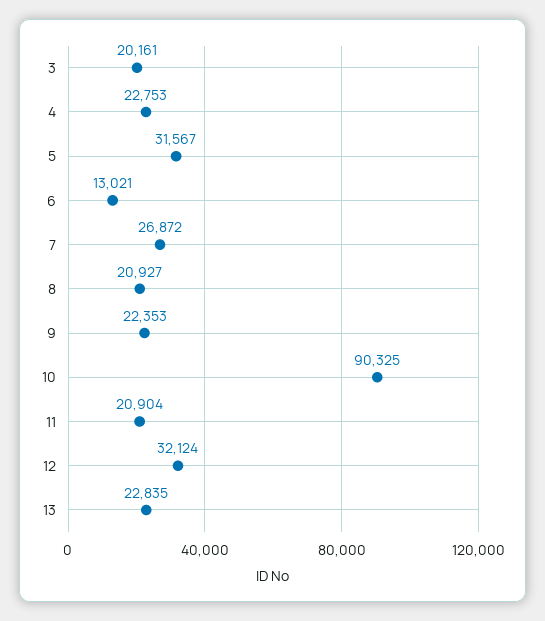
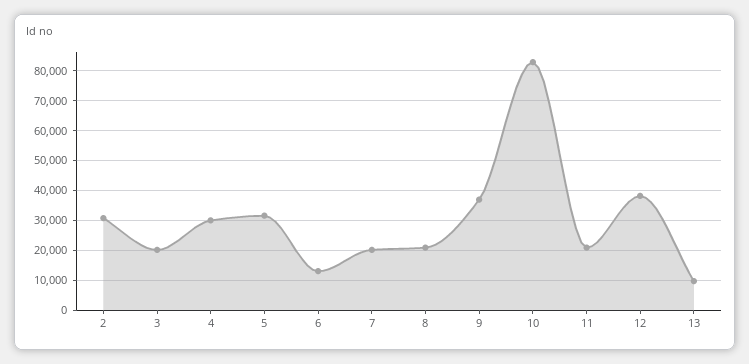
  {
    "3": 20161,
-   "4": 22753,
+   "4": 30000,
    "5": 31567,
    "6": 13021,
-   "7": 26872,
+   "7": 20000,
    "8": 20927,
-   "9": 22353,
+   "9": 37500,
-   "10": 90325,
+   "10": 82500,
    "11": 20904,
-   "12": 32124,
+   "12": 37500,
-   "13": 22835
+   "13": 10000,
+   "2": 30000
  }

